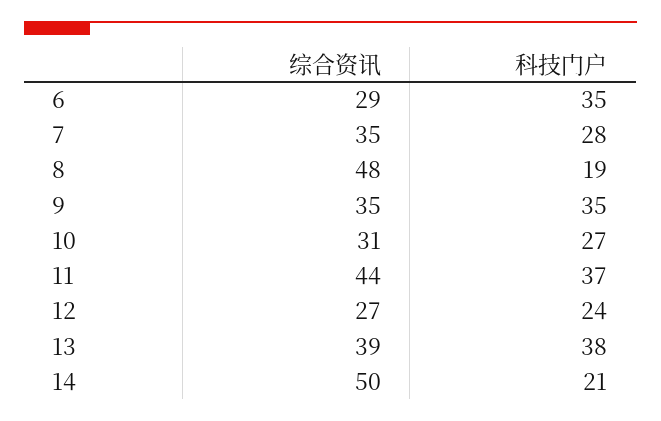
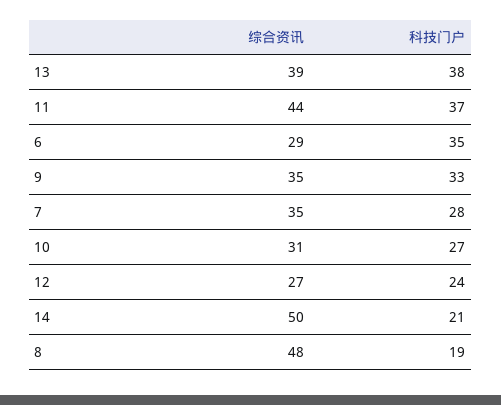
  {
    "综合资讯": {
      "6": 29,
      "7": 35,
      "8": 48,
      "9": 35,
      "10": 31,
      "11": 44,
      "12": 27,
      "13": 39,
      "14": 50
    },
    "科技门户": {
      "6": 35,
      "7": 28,
      "8": 19,
-     "9": 35,
+     "9": 33,
      "10": 27,
      "11": 37,
      "12": 24,
      "13": 38,
      "14": 21
    }
  }

